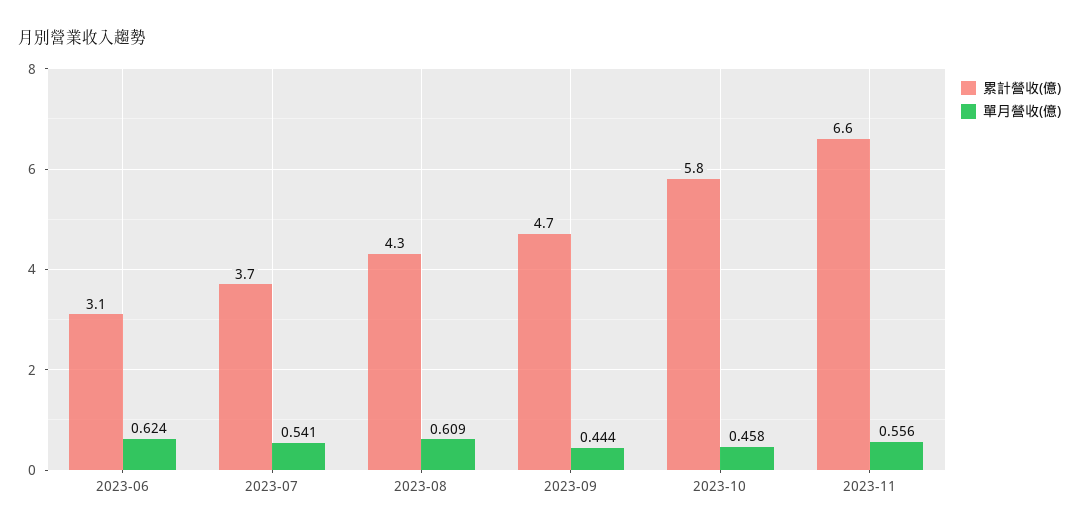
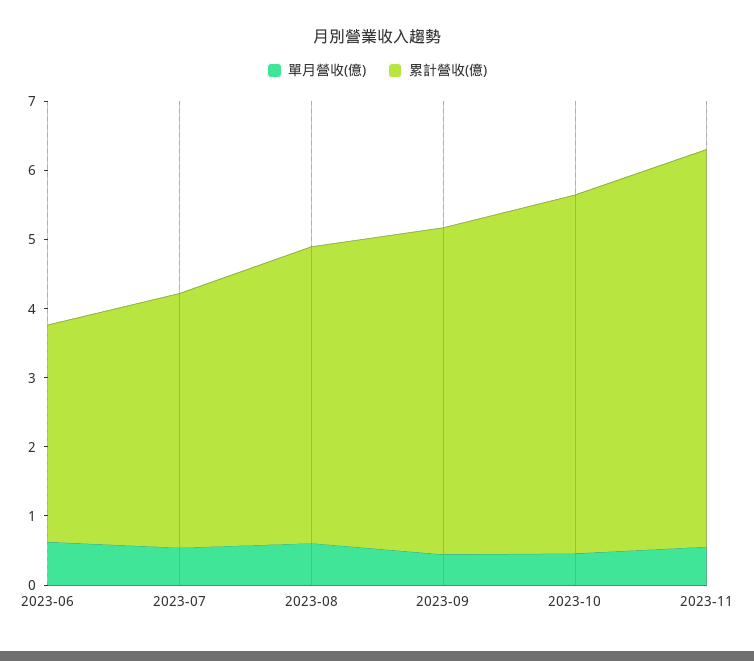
  {
    "累計營收(億)": {
      "2023-06": 3.1,
      "2023-07": 3.7,
      "2023-08": 4.3,
      "2023-09": 4.7,
-     "2023-10": 5.8,
+     "2023-10": 5.2,
-     "2023-11": 6.6
+     "2023-11": 5.8
    },
    "單月營收(億)": {
      "2023-06": 0.624,
      "2023-07": 0.541,
      "2023-08": 0.609,
      "2023-09": 0.444,
      "2023-10": 0.458,
      "2023-11": 0.556
    }
  }

